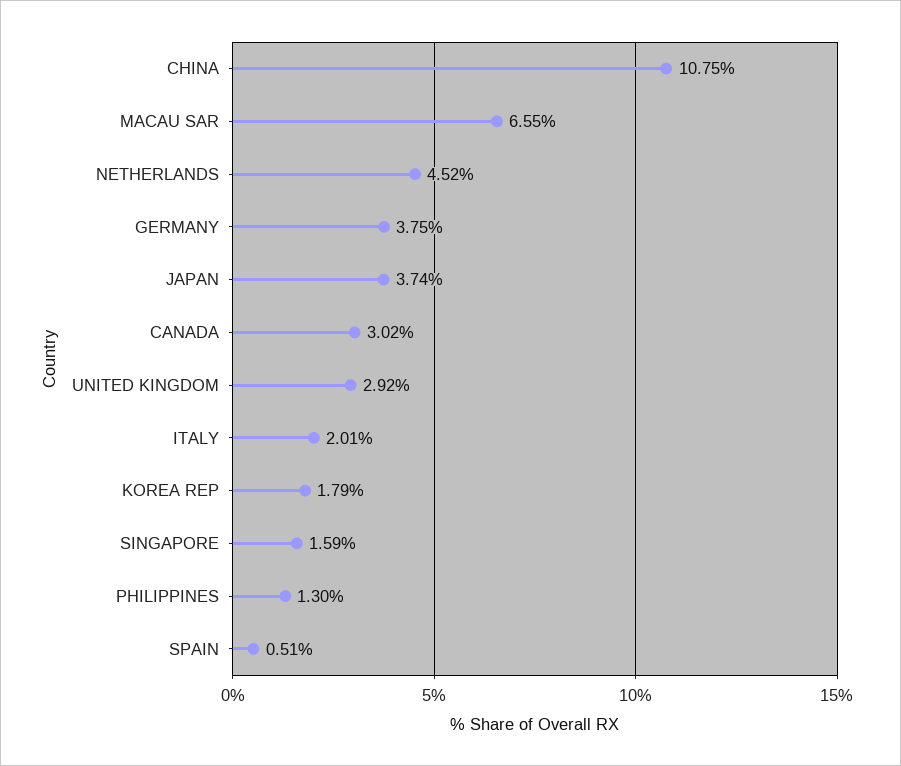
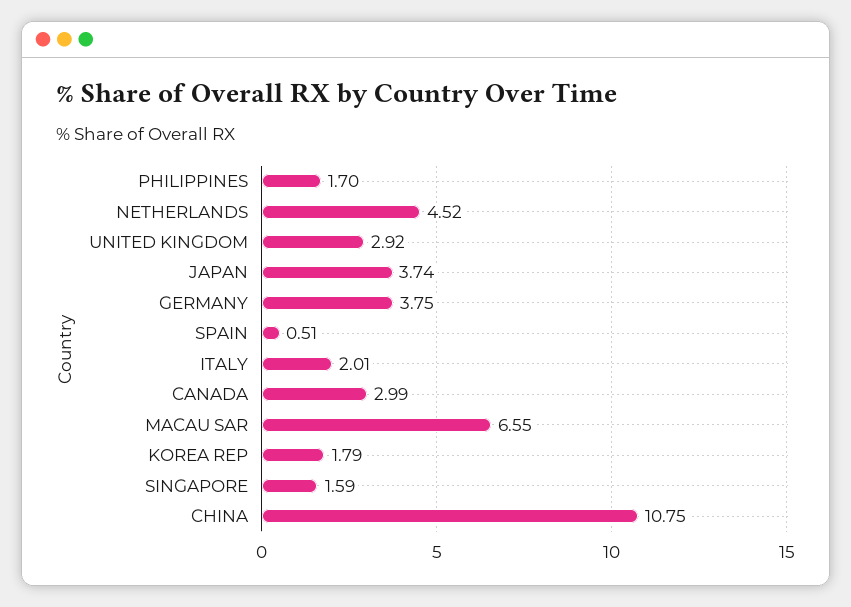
  {
    "CHINA": 10.75,
    "MACAU SAR": 6.55,
    "NETHERLANDS": 4.52,
    "GERMANY": 3.75,
    "JAPAN": 3.74,
-   "CANADA": 3.02,
+   "CANADA": 2.99,
    "UNITED KINGDOM": 2.92,
    "ITALY": 2.01,
    "KOREA REP": 1.79,
    "SINGAPORE": 1.59,
-   "PHILIPPINES": 1.3,
+   "PHILIPPINES": 1.7,
    "SPAIN": 0.51
  }

